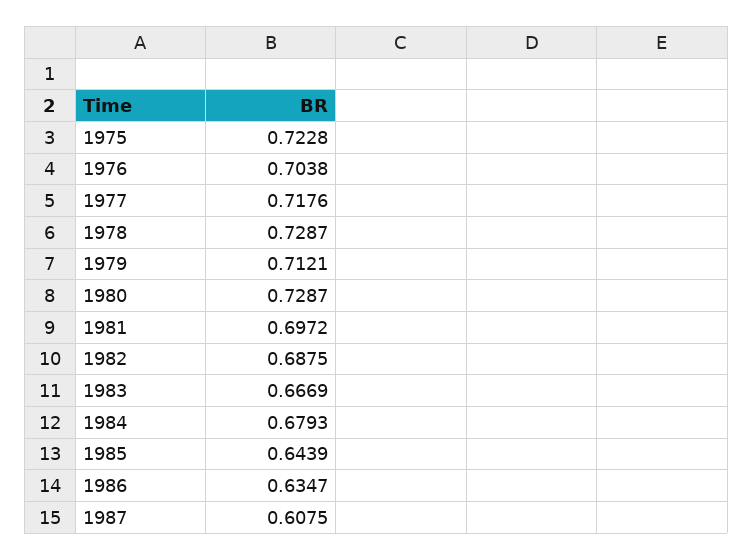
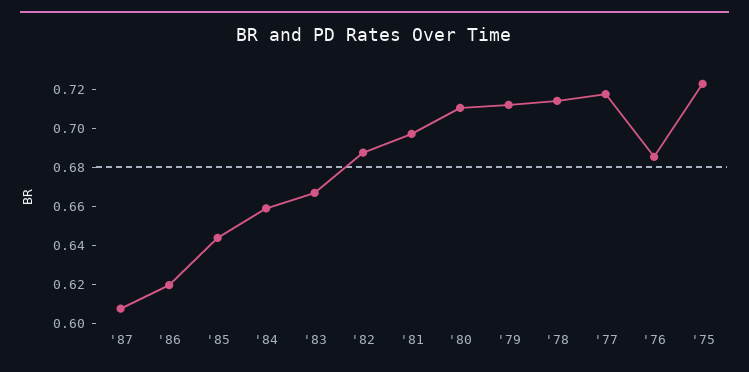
  {
    "1975": 0.7228,
-   "1976": 0.7038,
+   "1976": 0.685,
    "1977": 0.7176,
-   "1978": 0.7287,
+   "1978": 0.715,
    "1979": 0.7121,
-   "1980": 0.7287,
+   "1980": 0.71,
    "1981": 0.6972,
    "1982": 0.6875,
    "1983": 0.6669,
-   "1984": 0.6793,
+   "1984": 0.66,
    "1985": 0.6439,
-   "1986": 0.6347,
+   "1986": 0.62,
    "1987": 0.6075
  }

